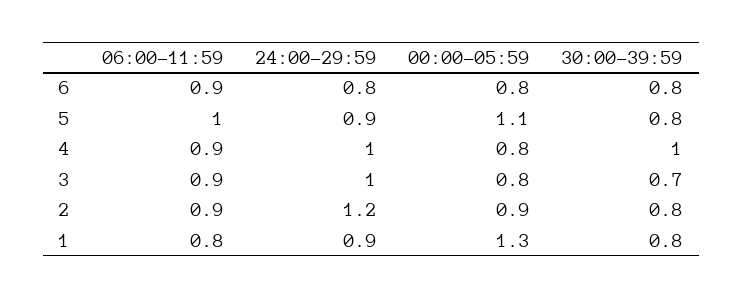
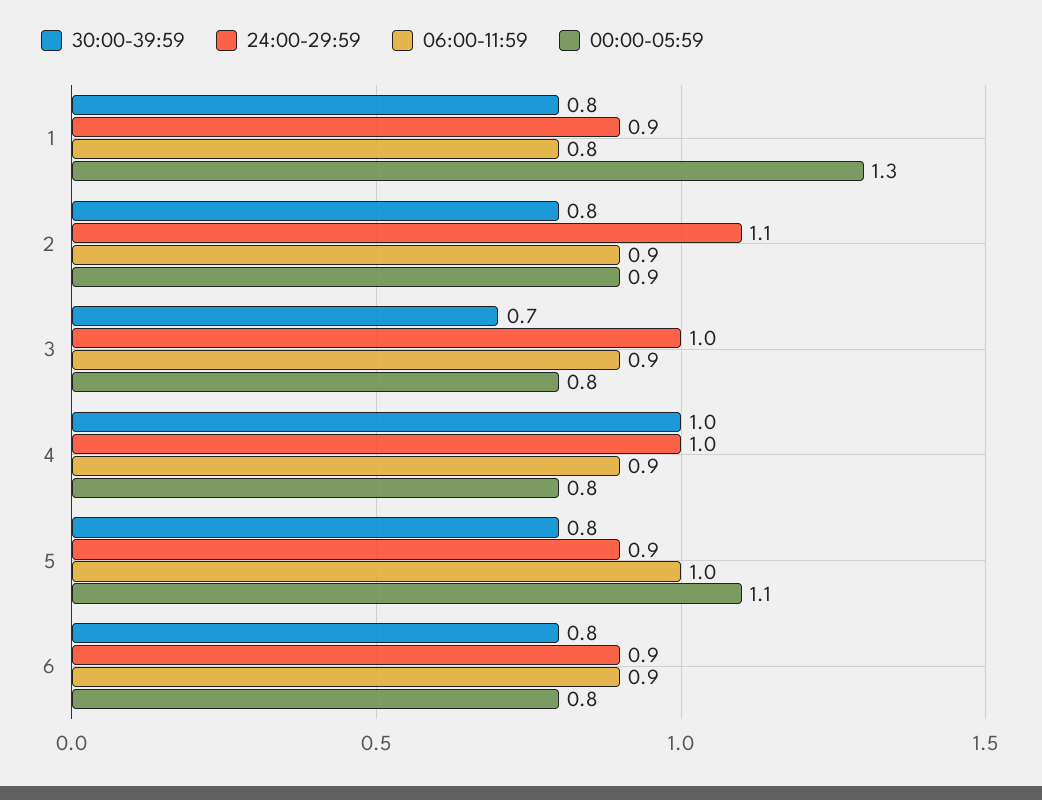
  {
    "06:00-11:59": {
      "6": 0.9,
      "5": 1,
      "4": 0.9,
      "3": 0.9,
      "2": 0.9,
      "1": 0.8
    },
    "24:00-29:59": {
-     "6": 0.8,
+     "6": 0.9,
      "5": 0.9,
      "4": 1,
      "3": 1,
-     "2": 1.2,
+     "2": 1.1,
      "1": 0.9
    },
    "00:00-05:59": {
      "6": 0.8,
      "5": 1.1,
      "4": 0.8,
      "3": 0.8,
      "2": 0.9,
      "1": 1.3
    },
    "30:00-39:59": {
      "6": 0.8,
      "5": 0.8,
      "4": 1,
      "3": 0.7,
      "2": 0.8,
      "1": 0.8
    }
  }

